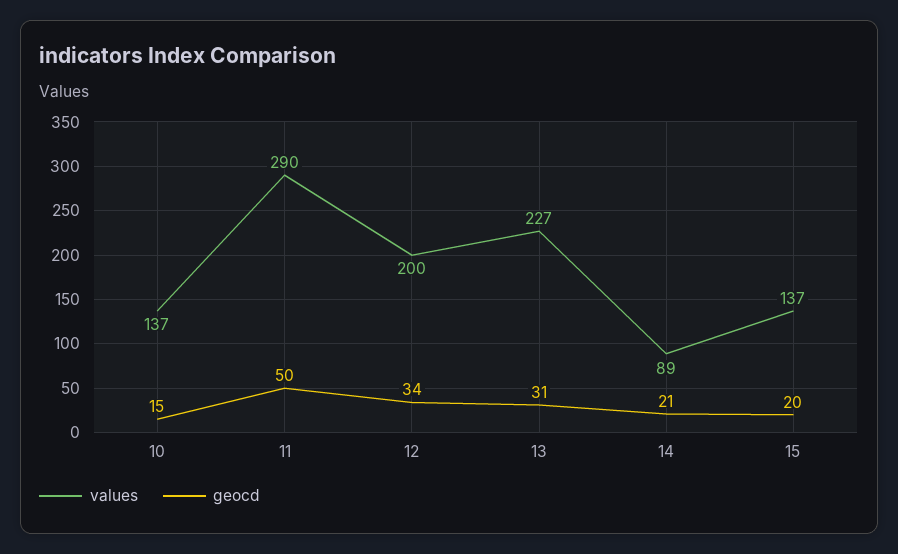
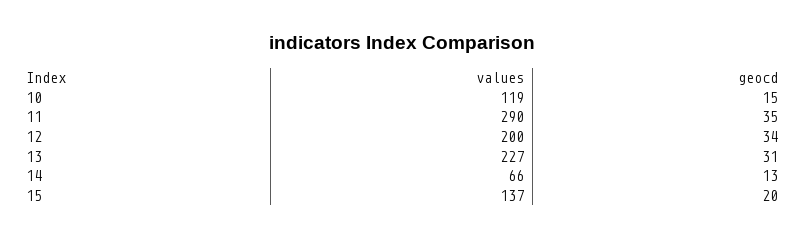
  {
    "values": {
-     "10": 137,
+     "10": 119,
      "11": 290,
      "12": 200,
      "13": 227,
-     "14": 89,
+     "14": 66,
      "15": 137
    },
    "geocd": {
      "10": 15,
-     "11": 50,
+     "11": 35,
      "12": 34,
      "13": 31,
-     "14": 21,
+     "14": 13,
      "15": 20
    }
  }

